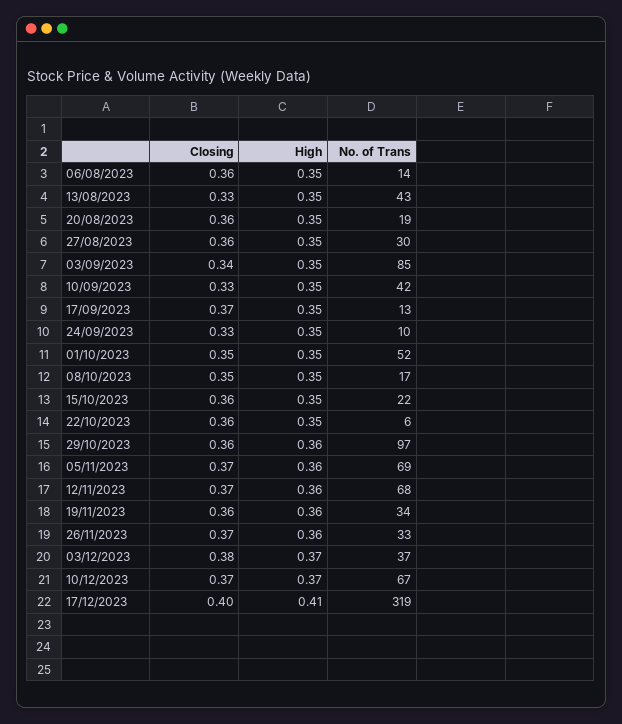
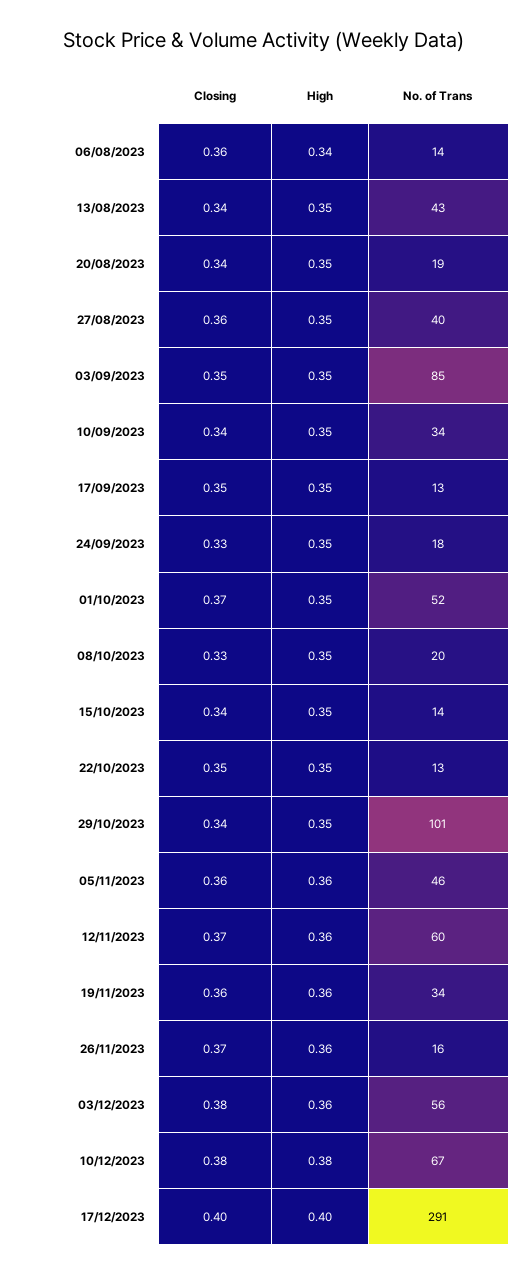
  {
    "Closing": {
      "06/08/2023": 0.36,
-     "13/08/2023": 0.33,
+     "13/08/2023": 0.34,
-     "20/08/2023": 0.36,
+     "20/08/2023": 0.34,
      "27/08/2023": 0.36,
-     "03/09/2023": 0.34,
+     "03/09/2023": 0.35,
-     "10/09/2023": 0.33,
+     "10/09/2023": 0.34,
-     "17/09/2023": 0.37,
+     "17/09/2023": 0.35,
      "24/09/2023": 0.33,
-     "01/10/2023": 0.35,
+     "01/10/2023": 0.37,
-     "08/10/2023": 0.35,
+     "08/10/2023": 0.33,
-     "15/10/2023": 0.36,
+     "15/10/2023": 0.34,
-     "22/10/2023": 0.36,
+     "22/10/2023": 0.35,
-     "29/10/2023": 0.36,
+     "29/10/2023": 0.34,
-     "05/11/2023": 0.37,
+     "05/11/2023": 0.36,
      "12/11/2023": 0.37,
      "19/11/2023": 0.36,
      "26/11/2023": 0.37,
      "03/12/2023": 0.38,
-     "10/12/2023": 0.37,
+     "10/12/2023": 0.38,
      "17/12/2023": 0.4
    },
    "High": {
-     "06/08/2023": 0.35,
+     "06/08/2023": 0.34,
      "13/08/2023": 0.35,
      "20/08/2023": 0.35,
      "27/08/2023": 0.35,
      "03/09/2023": 0.35,
      "10/09/2023": 0.35,
      "17/09/2023": 0.35,
      "24/09/2023": 0.35,
      "01/10/2023": 0.35,
      "08/10/2023": 0.35,
      "15/10/2023": 0.35,
      "22/10/2023": 0.35,
-     "29/10/2023": 0.36,
+     "29/10/2023": 0.35,
      "05/11/2023": 0.36,
      "12/11/2023": 0.36,
      "19/11/2023": 0.36,
      "26/11/2023": 0.36,
-     "03/12/2023": 0.37,
+     "03/12/2023": 0.36,
-     "10/12/2023": 0.37,
+     "10/12/2023": 0.38,
-     "17/12/2023": 0.41
+     "17/12/2023": 0.4
    },
    "No. of Trans": {
      "06/08/2023": 14,
      "13/08/2023": 43,
      "20/08/2023": 19,
-     "27/08/2023": 30,
+     "27/08/2023": 40,
      "03/09/2023": 85,
-     "10/09/2023": 42,
+     "10/09/2023": 34,
      "17/09/2023": 13,
-     "24/09/2023": 10,
+     "24/09/2023": 18,
      "01/10/2023": 52,
-     "08/10/2023": 17,
+     "08/10/2023": 20,
-     "15/10/2023": 22,
+     "15/10/2023": 14,
-     "22/10/2023": 6,
+     "22/10/2023": 13,
-     "29/10/2023": 97,
+     "29/10/2023": 101,
-     "05/11/2023": 69,
+     "05/11/2023": 46,
-     "12/11/2023": 68,
+     "12/11/2023": 60,
      "19/11/2023": 34,
-     "26/11/2023": 33,
+     "26/11/2023": 16,
-     "03/12/2023": 37,
+     "03/12/2023": 56,
      "10/12/2023": 67,
-     "17/12/2023": 319
+     "17/12/2023": 291
    }
  }

